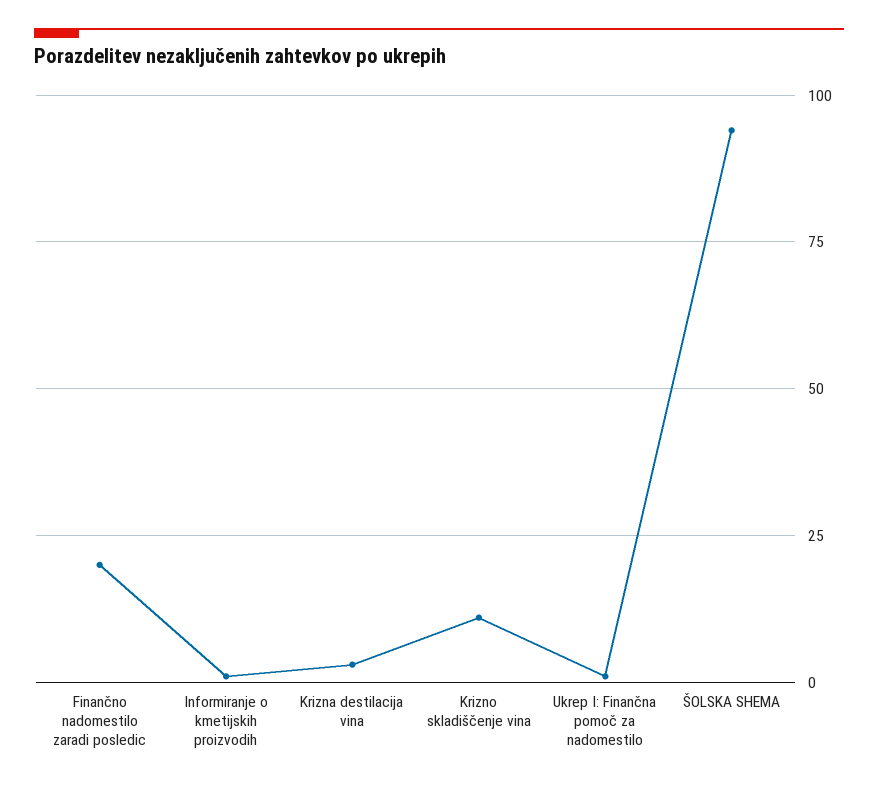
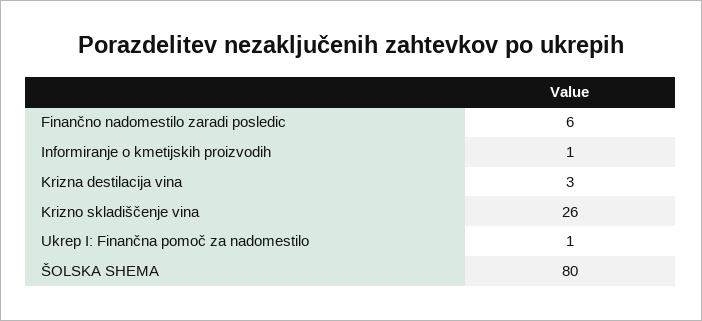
  {
-   "Finančno nadomestilo zaradi posledic": 20,
+   "Finančno nadomestilo zaradi posledic": 6,
    "Informiranje o kmetijskih proizvodih": 1,
    "Krizna destilacija vina": 3,
-   "Krizno skladiščenje vina": 10,
+   "Krizno skladiščenje vina": 26,
    "Ukrep I: Finančna pomoč za nadomestilo": 1,
-   "ŠOLSKA SHEMA": 95
+   "ŠOLSKA SHEMA": 80
  }

